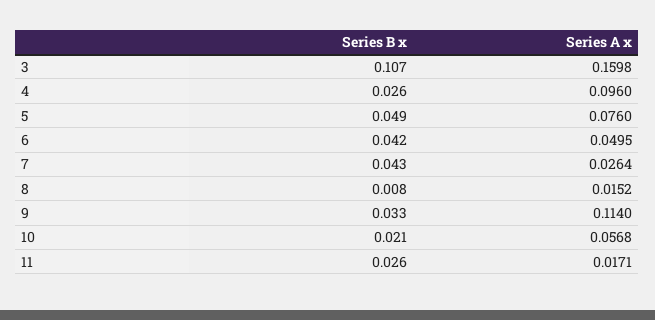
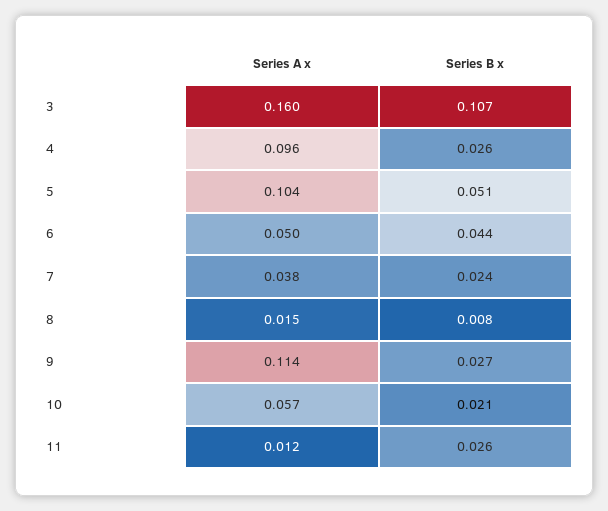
  {
    "Series B x": {
      "3": 0.107,
      "4": 0.026,
-     "5": 0.049,
+     "5": 0.051,
-     "6": 0.042,
+     "6": 0.044,
-     "7": 0.043,
+     "7": 0.024,
      "8": 0.008,
-     "9": 0.033,
+     "9": 0.027,
      "10": 0.021,
      "11": 0.026
    },
    "Series A x": {
      "3": 0.1598,
      "4": 0.096,
-     "5": 0.076,
+     "5": 0.104,
      "6": 0.0495,
-     "7": 0.0264,
+     "7": 0.038,
      "8": 0.0152,
      "9": 0.114,
      "10": 0.0568,
-     "11": 0.0171
+     "11": 0.012
    }
  }

